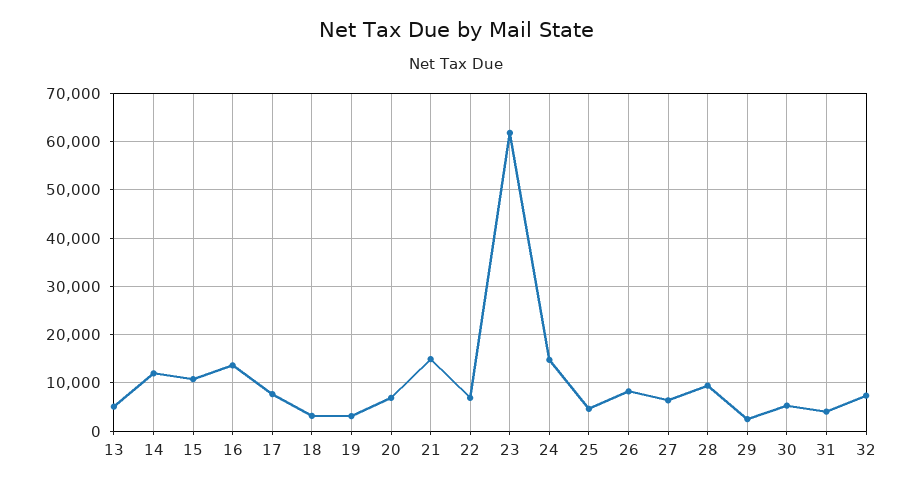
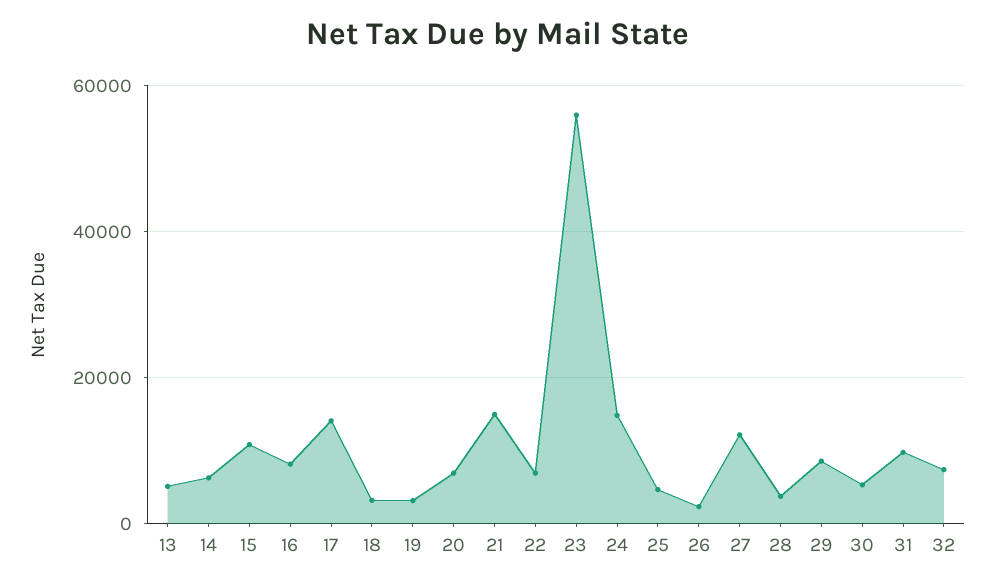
  {
    "13": 6000,
-   "14": 12000,
+   "14": 6000,
    "15": 10000,
-   "16": 14000,
+   "16": 8000,
-   "17": 8000,
+   "17": 14000,
    "18": 4000,
    "19": 4000,
    "20": 6000,
    "21": 14000,
    "22": 6000,
-   "23": 62000,
+   "23": 56000,
    "24": 14000,
    "25": 4000,
-   "26": 8000,
+   "26": 2000,
-   "27": 6000,
+   "27": 12000,
-   "28": 10000,
+   "28": 4000,
-   "29": 2000,
+   "29": 8000,
    "30": 6000,
-   "31": 4000,
+   "31": 10000,
    "32": 8000
  }

